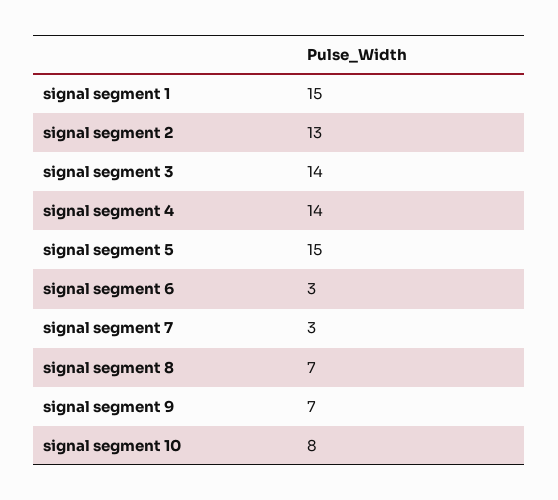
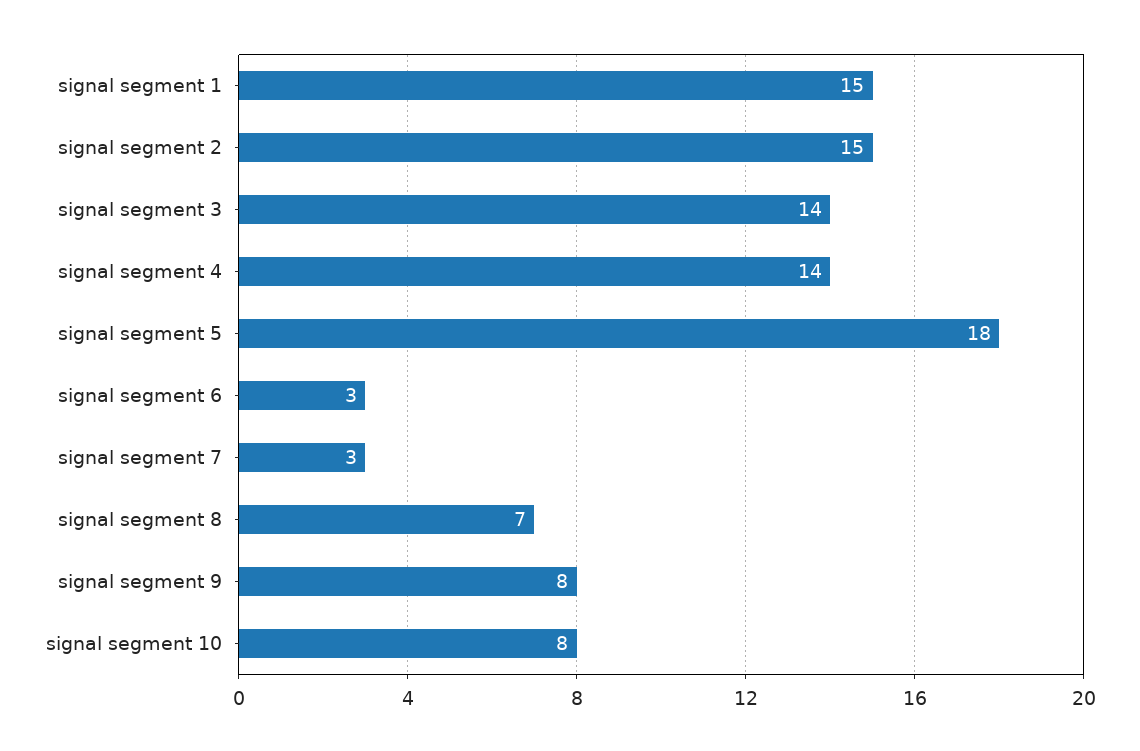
  {
    "signal segment 1": 15,
-   "signal segment 2": 13,
+   "signal segment 2": 15,
    "signal segment 3": 14,
    "signal segment 4": 14,
-   "signal segment 5": 15,
+   "signal segment 5": 18,
    "signal segment 6": 3,
    "signal segment 7": 3,
    "signal segment 8": 7,
-   "signal segment 9": 7,
+   "signal segment 9": 8,
    "signal segment 10": 8
  }

